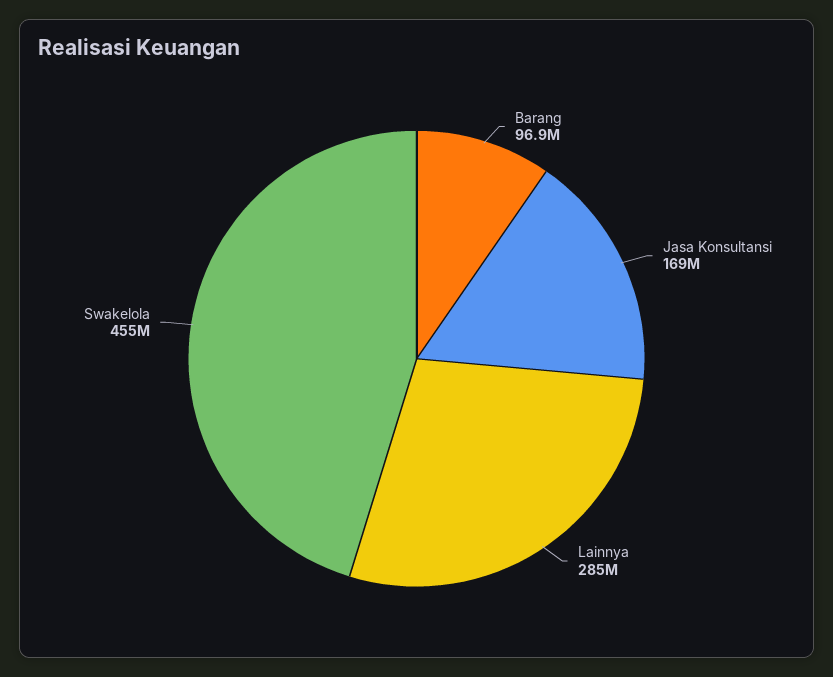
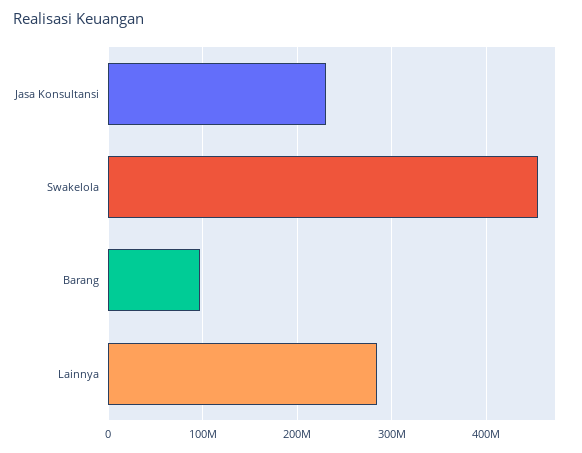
  {
    "Barang": 96900000,
-   "Jasa Konsultansi": 169000000,
+   "Jasa Konsultansi": 230000000,
    "Lainnya": 285000000,
    "Swakelola": 455000000
  }

